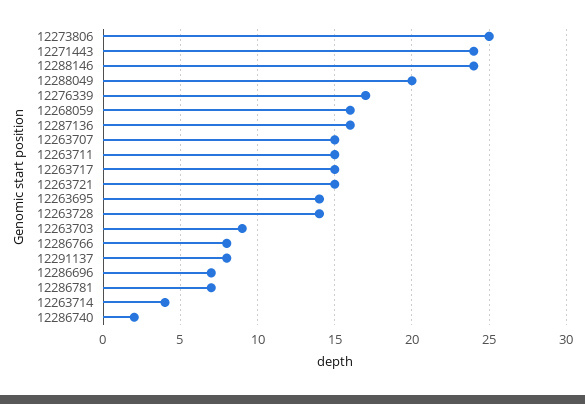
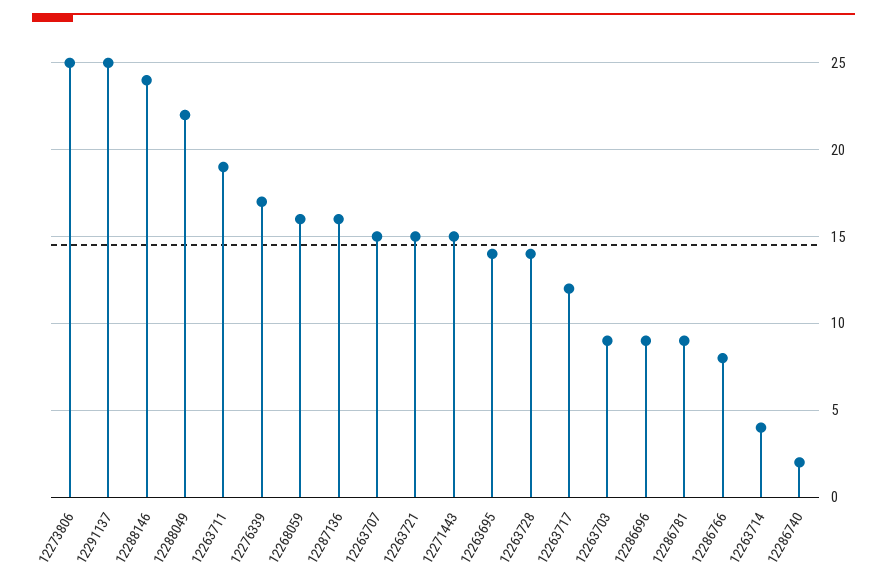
  {
    "12273806": 25,
-   "12271443": 24,
+   "12271443": 15,
    "12288146": 24,
-   "12288049": 20,
+   "12288049": 22,
    "12276339": 17,
    "12268059": 16,
    "12287136": 16,
    "12263707": 15,
-   "12263711": 15,
+   "12263711": 19,
-   "12263717": 15,
+   "12263717": 12,
    "12263721": 15,
    "12263695": 14,
    "12263728": 14,
    "12263703": 9,
    "12286766": 8,
-   "12291137": 8,
+   "12291137": 25,
-   "12286696": 7,
+   "12286696": 9,
-   "12286781": 7,
+   "12286781": 9,
    "12263714": 4,
    "12286740": 2
  }

